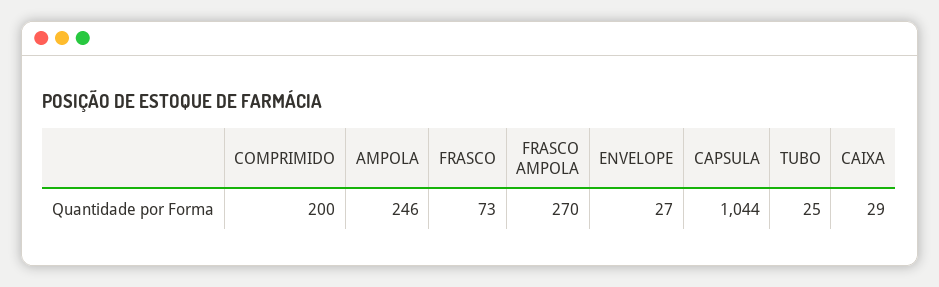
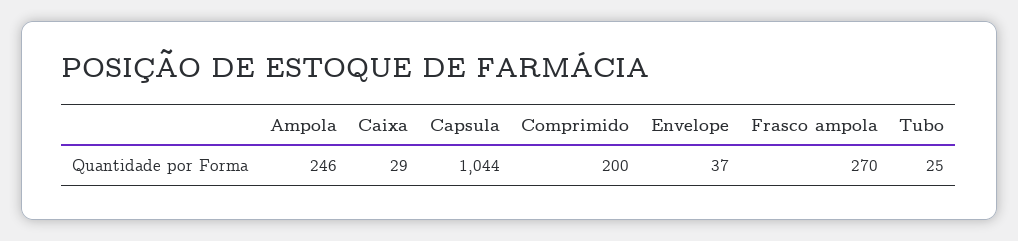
  {
    "COMPRIMIDO": 200,
    "AMPOLA": 246,
-   "FRASCO": 73,
    "FRASCO AMPOLA": 270,
-   "ENVELOPE": 27,
+   "ENVELOPE": 37,
    "CAPSULA": 1044,
    "TUBO": 25,
    "CAIXA": 29
  }

